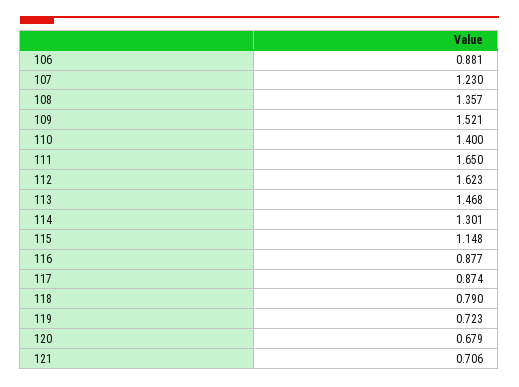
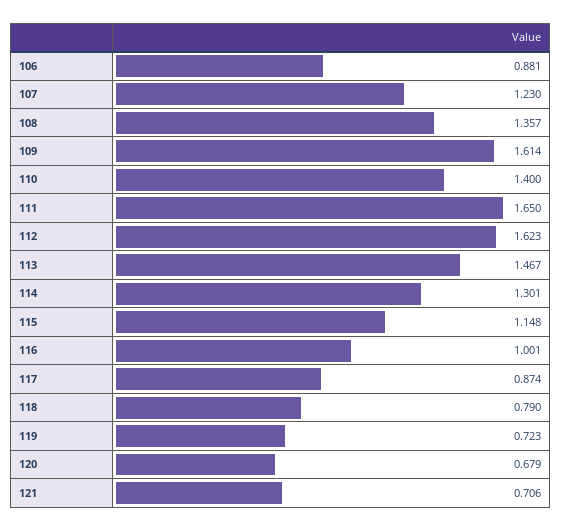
  {
    "106": 0.881,
    "107": 1.23,
    "108": 1.357,
-   "109": 1.521,
+   "109": 1.614,
    "110": 1.4,
    "111": 1.65,
    "112": 1.623,
-   "113": 1.468,
+   "113": 1.467,
    "114": 1.301,
    "115": 1.148,
-   "116": 0.877,
+   "116": 1.001,
    "117": 0.874,
    "118": 0.79,
    "119": 0.723,
    "120": 0.679,
    "121": 0.706
  }

